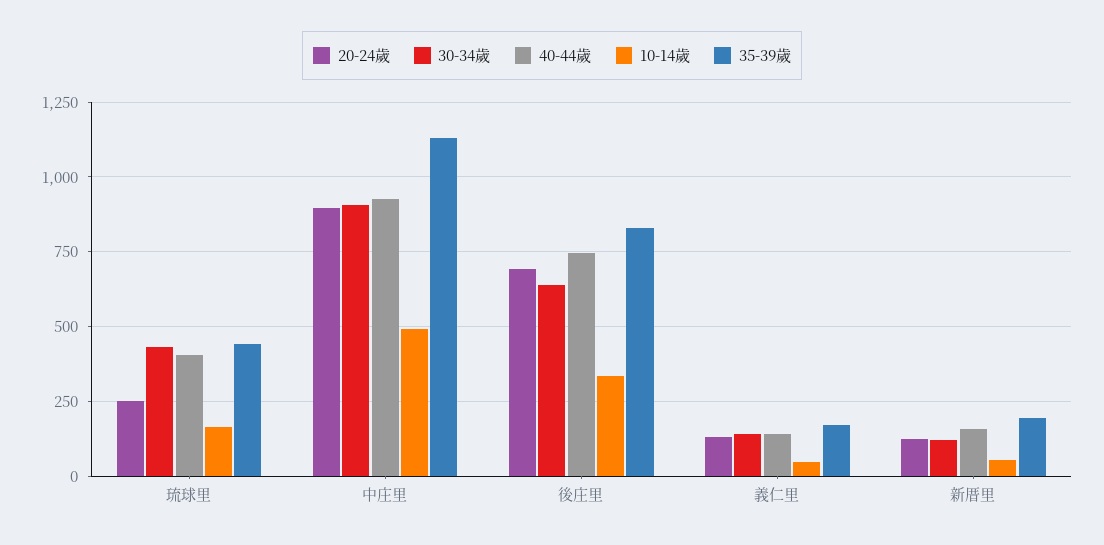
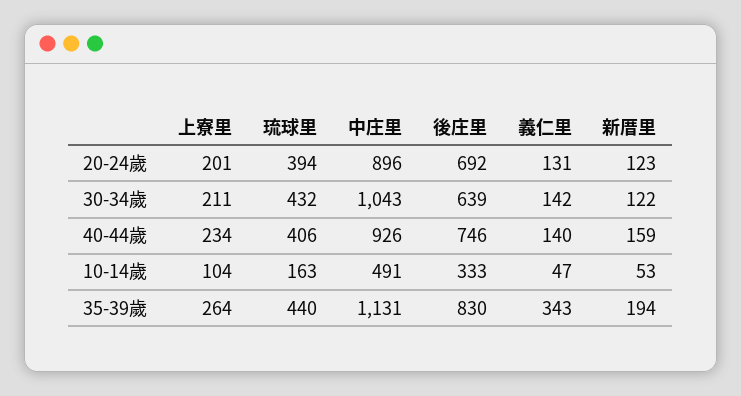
  {
    "20-24歲": {
-     "琉球里": 250,
+     "琉球里": 394,
      "中庄里": 896,
      "後庄里": 692,
      "義仁里": 131,
-     "新厝里": 123
+     "新厝里": 123,
+     "上寮里": 201
    },
    "30-34歲": {
      "琉球里": 432,
-     "中庄里": 900,
+     "中庄里": 1043,
      "後庄里": 639,
      "義仁里": 142,
-     "新厝里": 122
+     "新厝里": 122,
+     "上寮里": 211
    },
    "40-44歲": {
      "琉球里": 406,
      "中庄里": 926,
      "後庄里": 746,
      "義仁里": 140,
-     "新厝里": 159
+     "新厝里": 159,
+     "上寮里": 234
    },
    "10-14歲": {
      "琉球里": 163,
      "中庄里": 491,
      "後庄里": 333,
      "義仁里": 47,
-     "新厝里": 53
+     "新厝里": 53,
+     "上寮里": 104
    },
    "35-39歲": {
      "琉球里": 440,
      "中庄里": 1131,
      "後庄里": 830,
-     "義仁里": 175,
+     "義仁里": 343,
-     "新厝里": 194
+     "新厝里": 194,
+     "上寮里": 264
    }
  }

